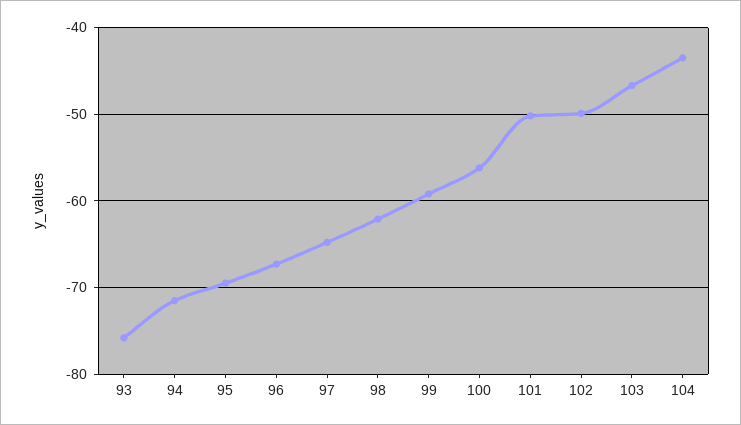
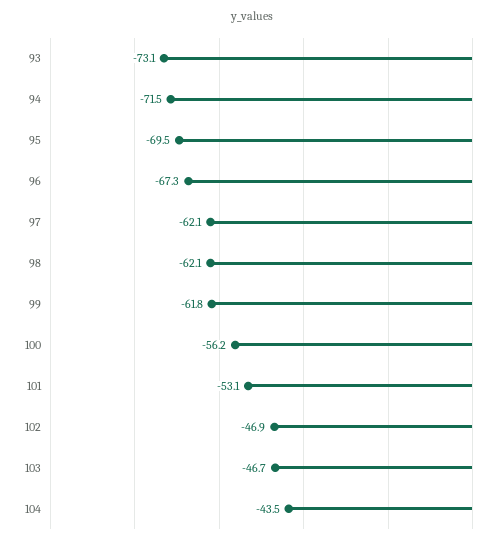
  {
-   "93": -76,
+   "93": -73.1,
    "94": -71.5,
    "95": -69.5,
    "96": -67.3,
-   "97": -65,
+   "97": -62.1,
    "98": -62.1,
-   "99": -59,
+   "99": -61.8,
    "100": -56.2,
-   "101": -50,
+   "101": -53.1,
-   "102": -50,
+   "102": -46.9,
    "103": -46.7,
    "104": -43.5
  }

